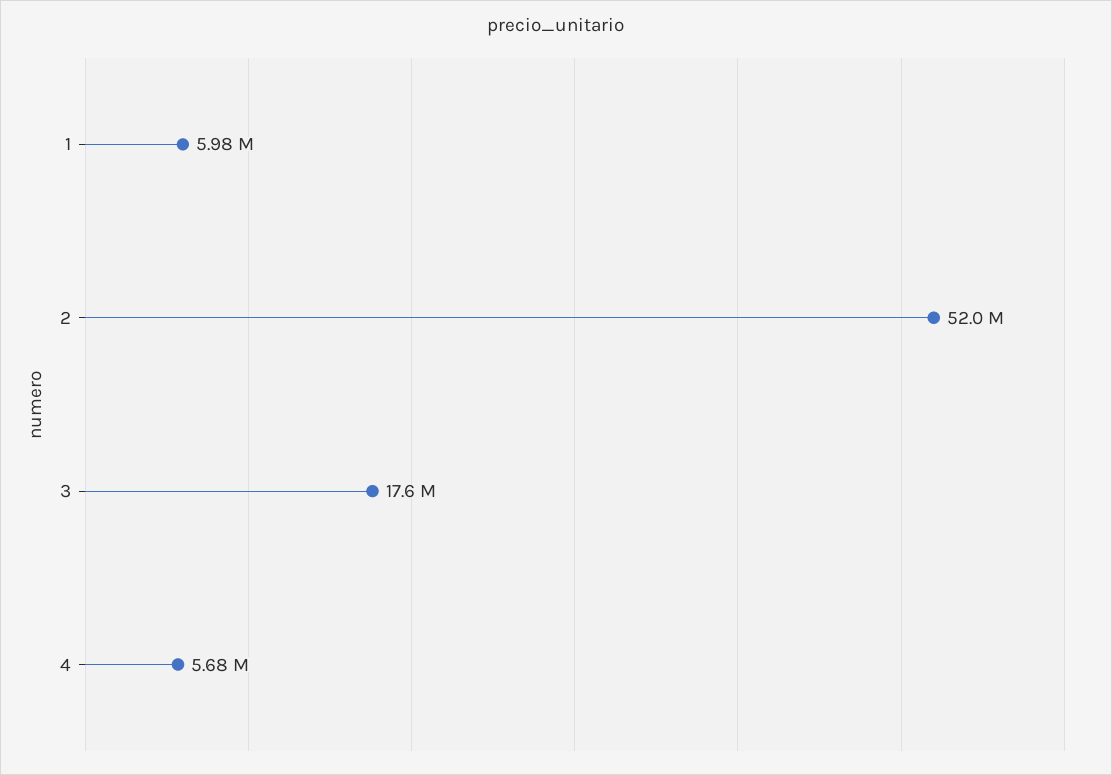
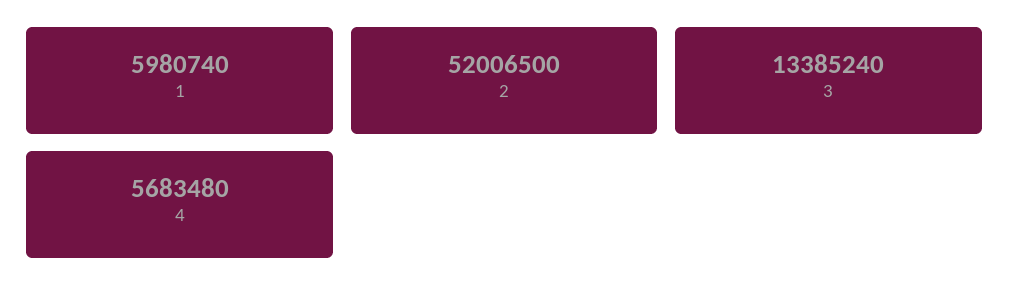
  {
    "1": 5980740,
    "2": 52006500,
-   "3": 17600000,
+   "3": 13385240,
    "4": 5683480
  }

